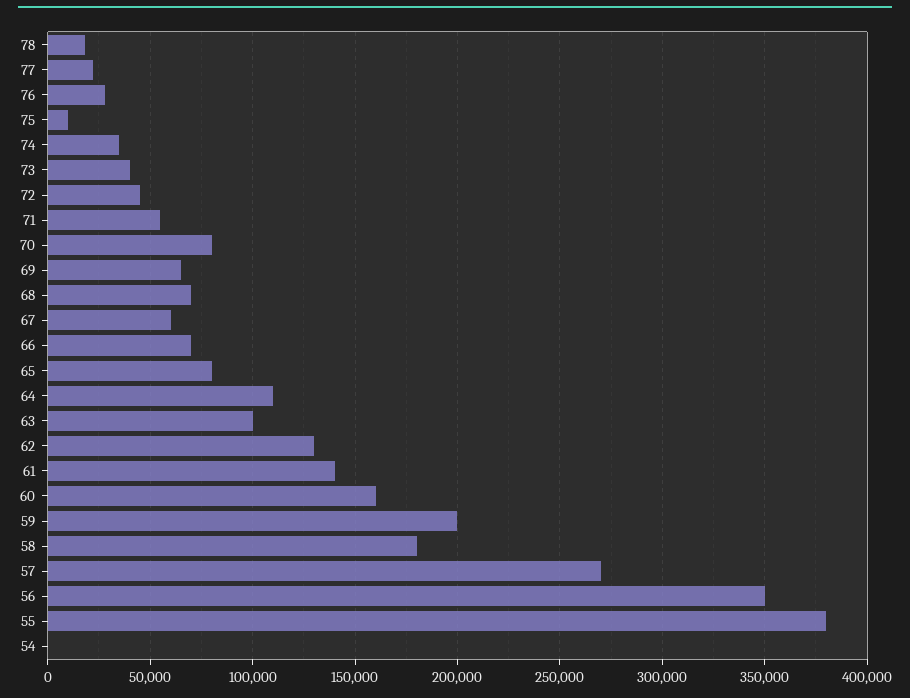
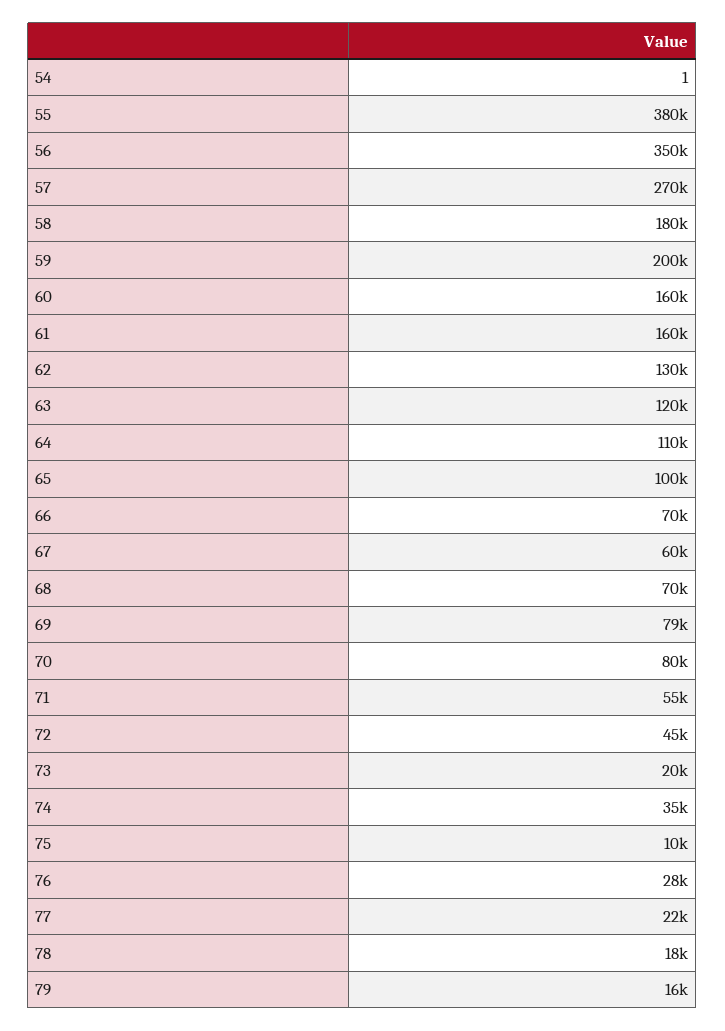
  {
    "78": 18000,
    "77": 22000,
    "76": 28000,
    "75": 10000,
    "74": 35000,
-   "73": 40000,
+   "73": 20000,
    "72": 45000,
    "71": 55000,
    "70": 80000,
-   "69": 65000,
+   "69": 79000,
    "68": 70000,
    "67": 60000,
    "66": 70000,
-   "65": 80000,
+   "65": 100000,
    "64": 110000,
-   "63": 100000,
+   "63": 120000,
    "62": 130000,
-   "61": 140000,
+   "61": 160000,
    "60": 160000,
    "59": 200000,
    "58": 180000,
    "57": 270000,
    "56": 350000,
    "55": 380000,
-   "54": 1
+   "54": 1,
+   "79": 16000
  }

